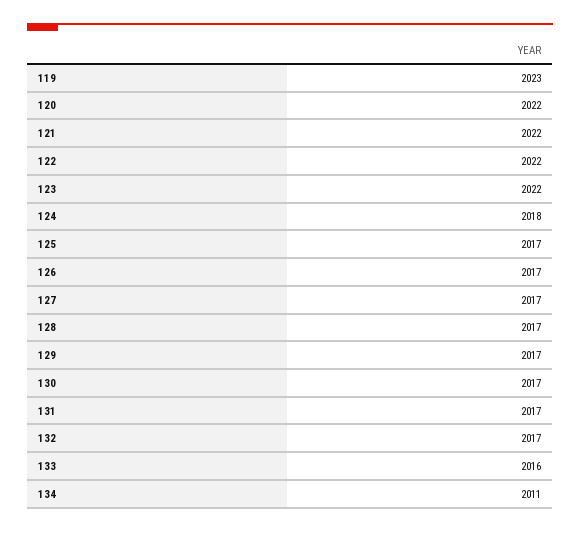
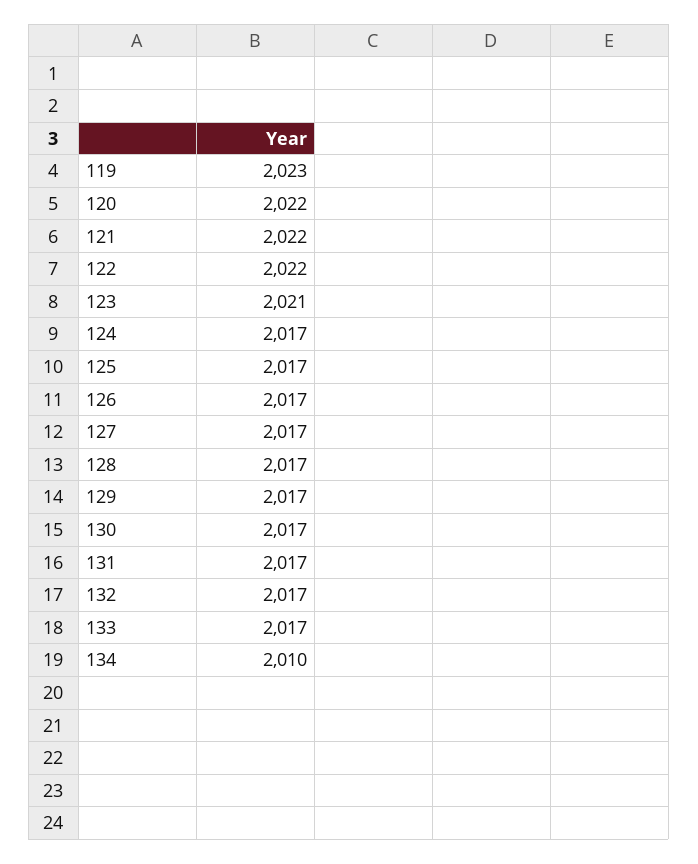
  {
    "119": 2023,
    "120": 2022,
    "121": 2022,
    "122": 2022,
-   "123": 2022,
+   "123": 2021,
-   "124": 2018,
+   "124": 2017,
    "125": 2017,
    "126": 2017,
    "127": 2017,
    "128": 2017,
    "129": 2017,
    "130": 2017,
    "131": 2017,
    "132": 2017,
-   "133": 2016,
+   "133": 2017,
-   "134": 2011
+   "134": 2010
  }

